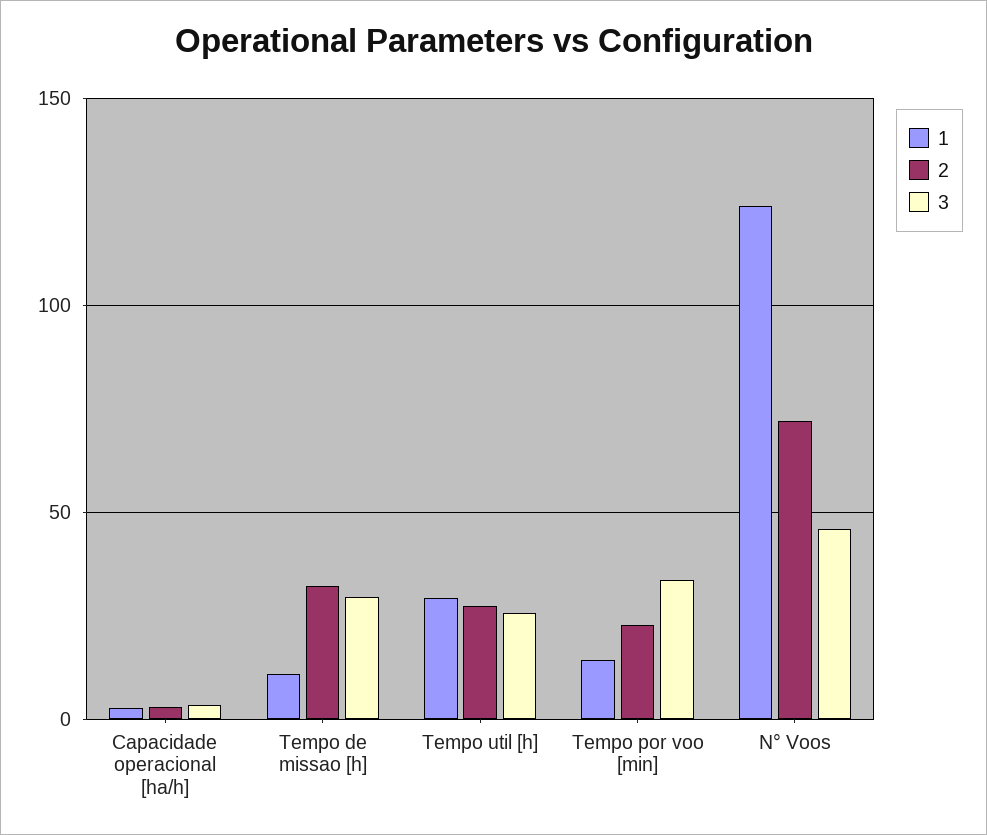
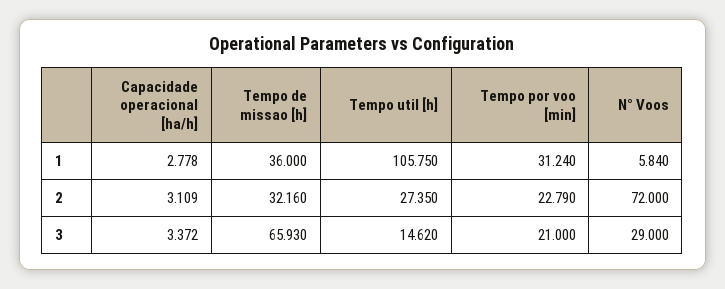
  {
    "1": {
      "Capacidade operacional [ha/h]": 2.778,
-     "Tempo de missao [h]": 10,
+     "Tempo de missao [h]": 36,
-     "Tempo util [h]": 30,
+     "Tempo util [h]": 105.75,
-     "Tempo por voo [min]": 15,
+     "Tempo por voo [min]": 31.24,
-     "N° Voos": 125
+     "N° Voos": 5.84
    },
    "2": {
      "Capacidade operacional [ha/h]": 3.109,
      "Tempo de missao [h]": 32.16,
      "Tempo util [h]": 27.35,
      "Tempo por voo [min]": 22.79,
      "N° Voos": 72
    },
    "3": {
      "Capacidade operacional [ha/h]": 3.372,
-     "Tempo de missao [h]": 30,
+     "Tempo de missao [h]": 65.93,
-     "Tempo util [h]": 25,
+     "Tempo util [h]": 14.62,
-     "Tempo por voo [min]": 35,
+     "Tempo por voo [min]": 21,
-     "N° Voos": 45
+     "N° Voos": 29
    }
  }

